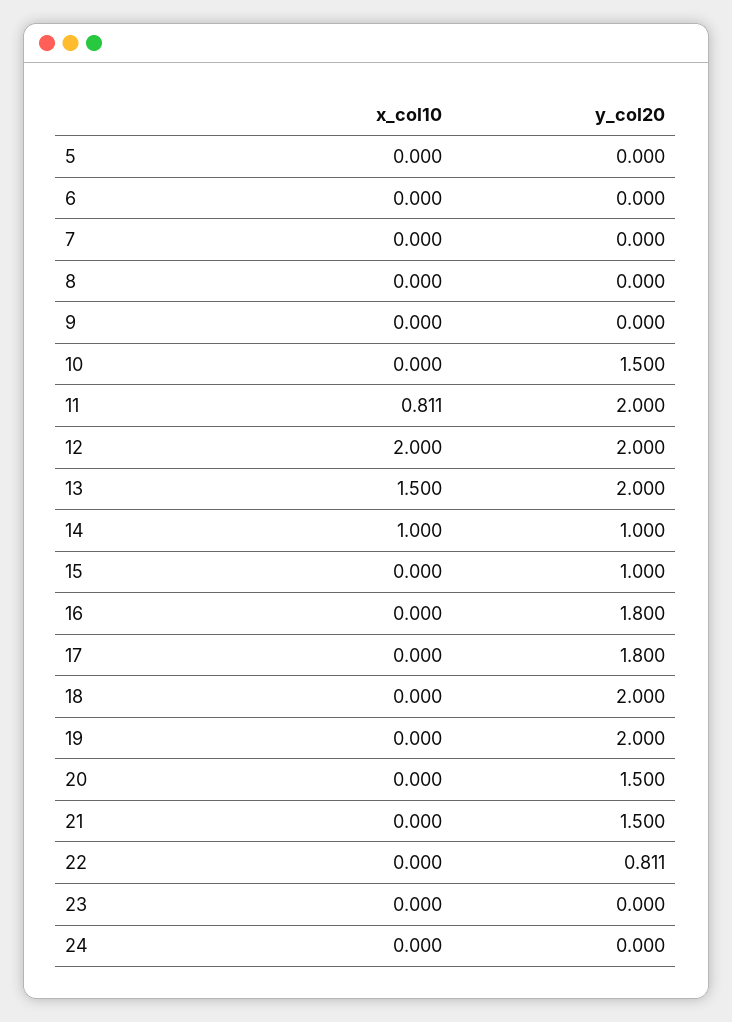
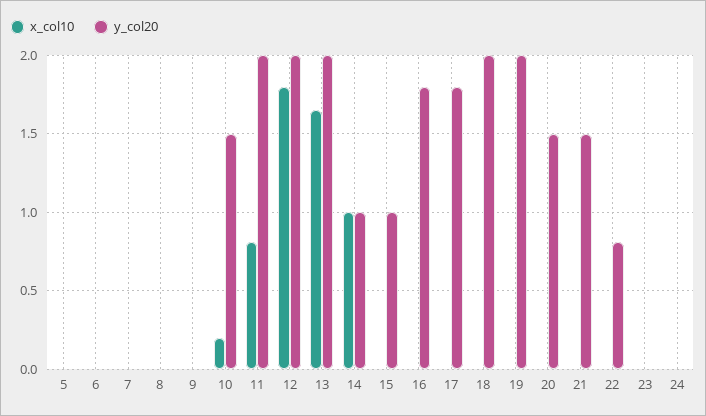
  {
    "x_col10": {
      "5": 0,
      "6": 0,
      "7": 0,
      "8": 0,
      "9": 0,
-     "10": 0,
+     "10": 0.2,
      "11": 0.811,
-     "12": 2,
+     "12": 1.8,
-     "13": 1.5,
+     "13": 1.65,
      "14": 1,
      "15": 0,
      "16": 0,
      "17": 0,
      "18": 0,
      "19": 0,
      "20": 0,
      "21": 0,
      "22": 0,
      "23": 0,
      "24": 0
    },
    "y_col20": {
      "5": 0,
      "6": 0,
      "7": 0,
      "8": 0,
      "9": 0,
      "10": 1.5,
      "11": 2,
      "12": 2,
      "13": 2,
      "14": 1,
      "15": 1,
      "16": 1.8,
      "17": 1.8,
      "18": 2,
      "19": 2,
      "20": 1.5,
      "21": 1.5,
      "22": 0.811,
      "23": 0,
      "24": 0
    }
  }

